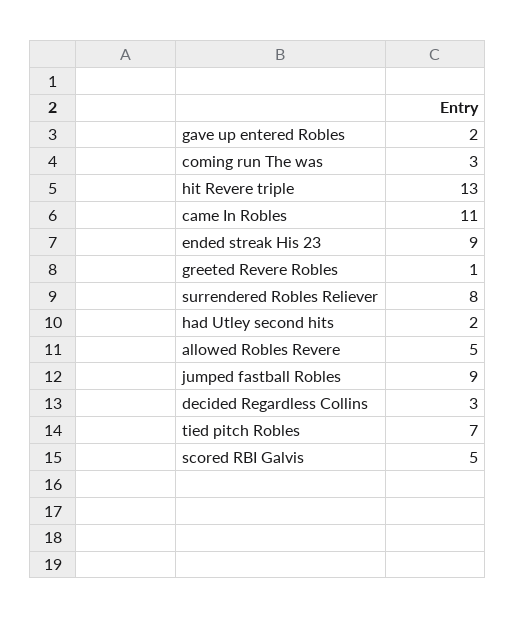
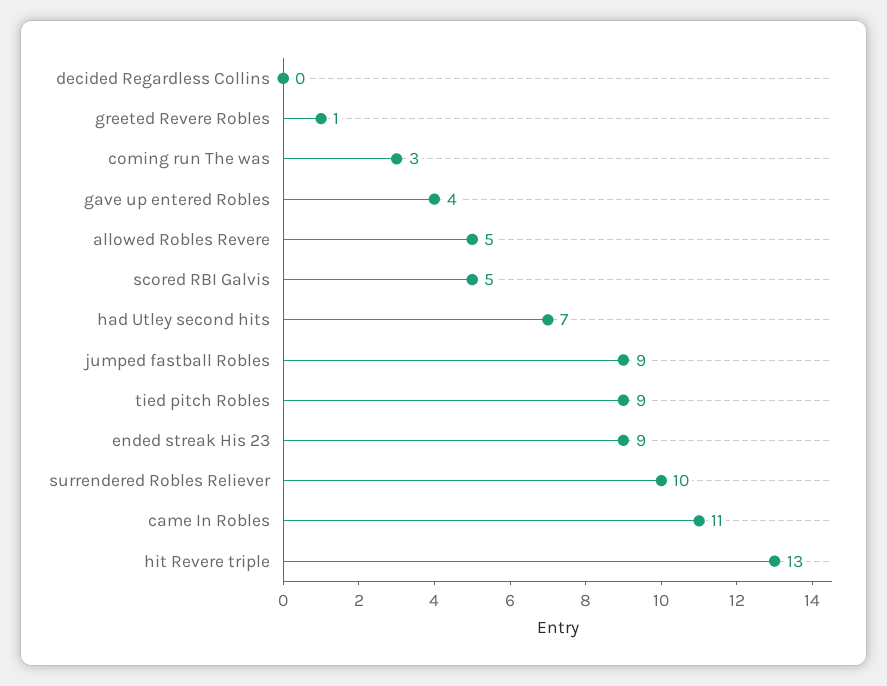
  {
-   "gave up entered Robles": 2,
+   "gave up entered Robles": 4,
    "coming run The was": 3,
    "hit Revere triple": 13,
    "came In Robles": 11,
    "ended streak His 23": 9,
    "greeted Revere Robles": 1,
-   "surrendered Robles Reliever": 8,
+   "surrendered Robles Reliever": 10,
-   "had Utley second hits": 2,
+   "had Utley second hits": 7,
    "allowed Robles Revere": 5,
    "jumped fastball Robles": 9,
-   "decided Regardless Collins": 3,
+   "decided Regardless Collins": 0,
-   "tied pitch Robles": 7,
+   "tied pitch Robles": 9,
    "scored RBI Galvis": 5
  }

